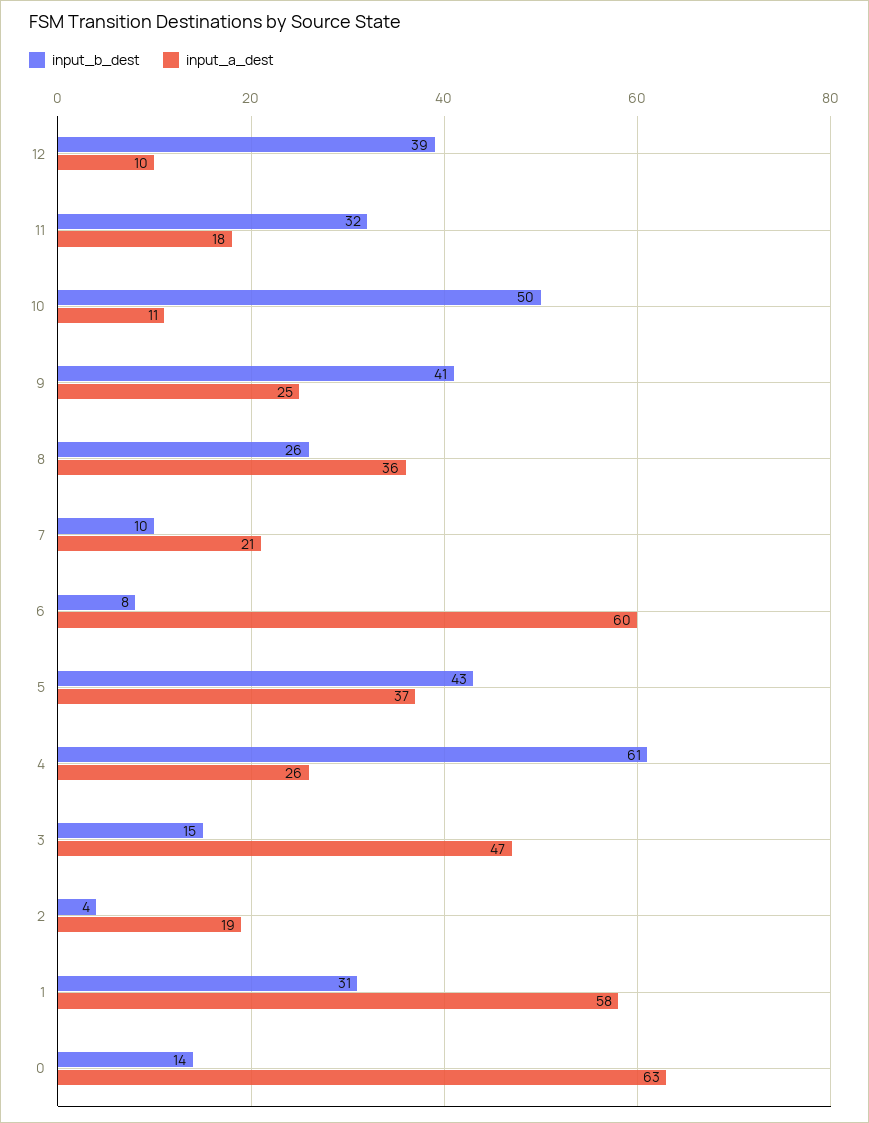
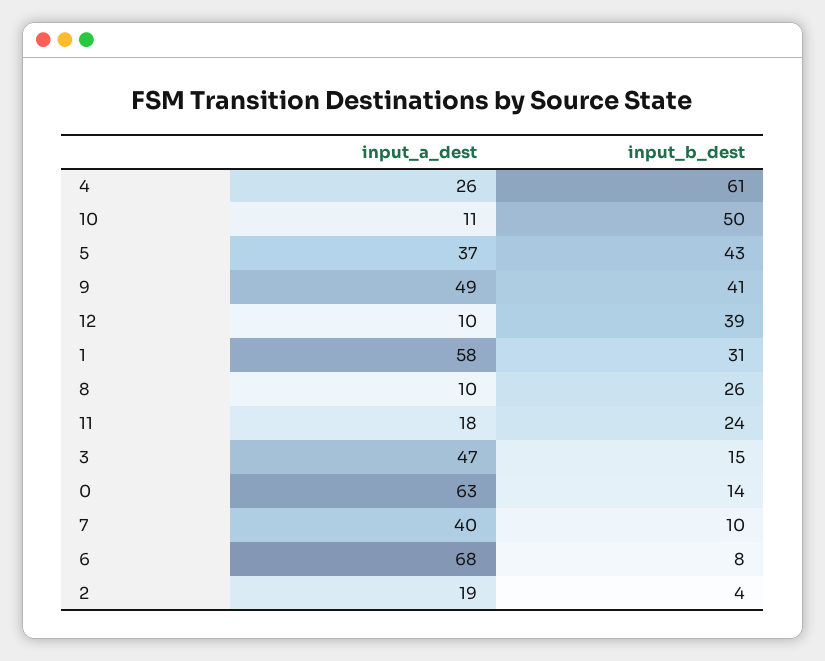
  {
    "input_b_dest": {
      "12": 39,
-     "11": 32,
+     "11": 24,
      "10": 50,
      "9": 41,
      "8": 26,
      "7": 10,
      "6": 8,
      "5": 43,
      "4": 61,
      "3": 15,
      "2": 4,
      "1": 31,
      "0": 14
    },
    "input_a_dest": {
      "12": 10,
      "11": 18,
      "10": 11,
-     "9": 25,
+     "9": 49,
-     "8": 36,
+     "8": 10,
-     "7": 21,
+     "7": 40,
-     "6": 60,
+     "6": 68,
      "5": 37,
      "4": 26,
      "3": 47,
      "2": 19,
      "1": 58,
      "0": 63
    }
  }

